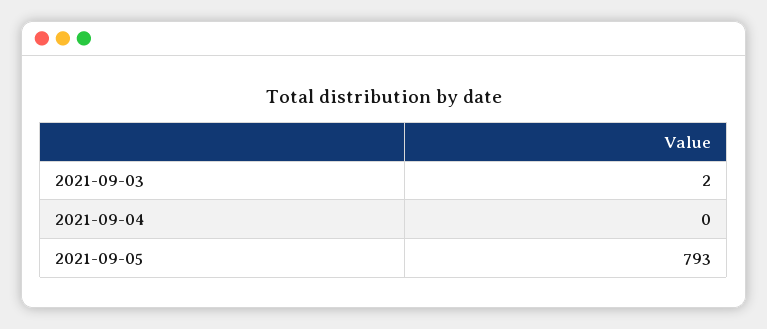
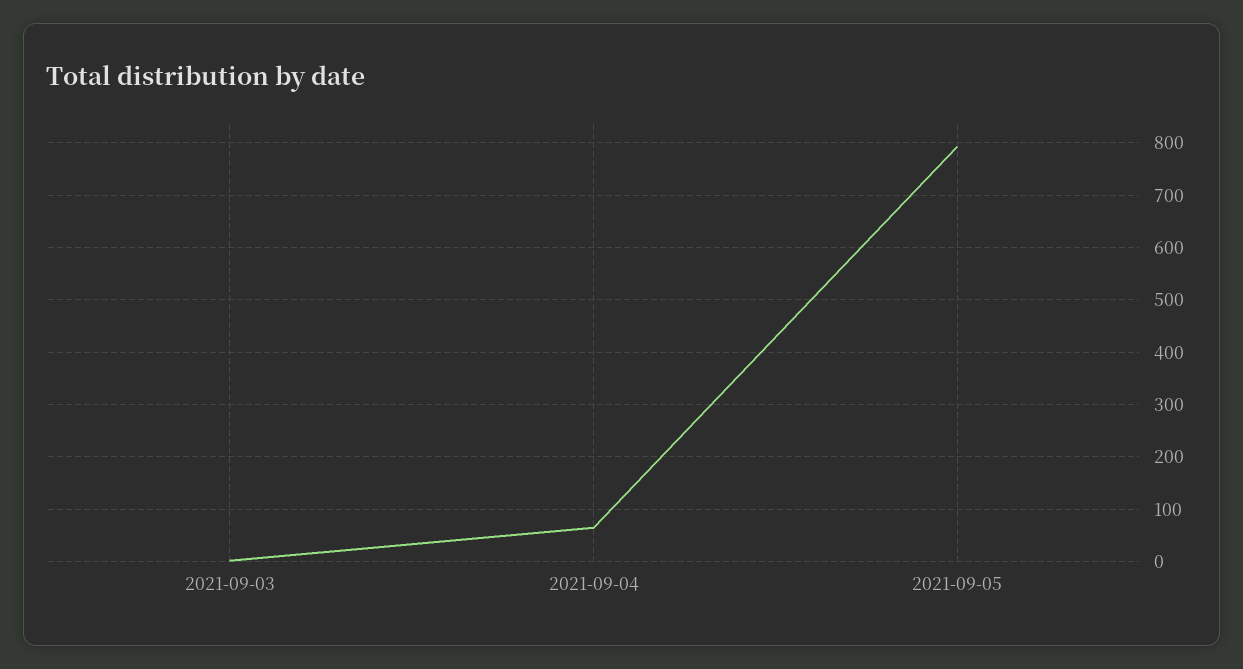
  {
    "2021-09-03": 2,
-   "2021-09-04": 0,
+   "2021-09-04": 60,
    "2021-09-05": 793
  }

